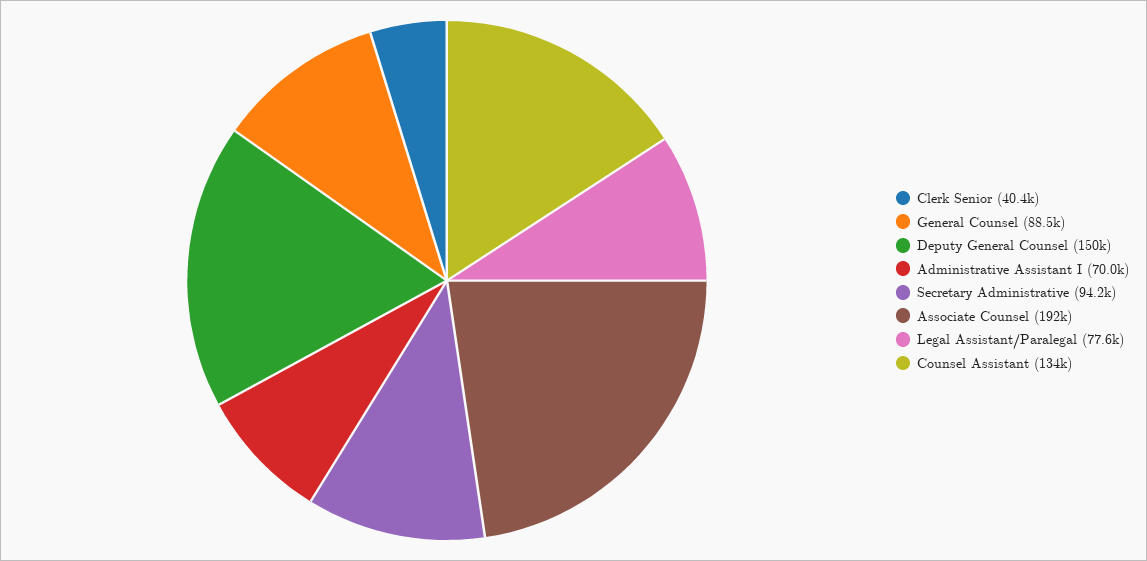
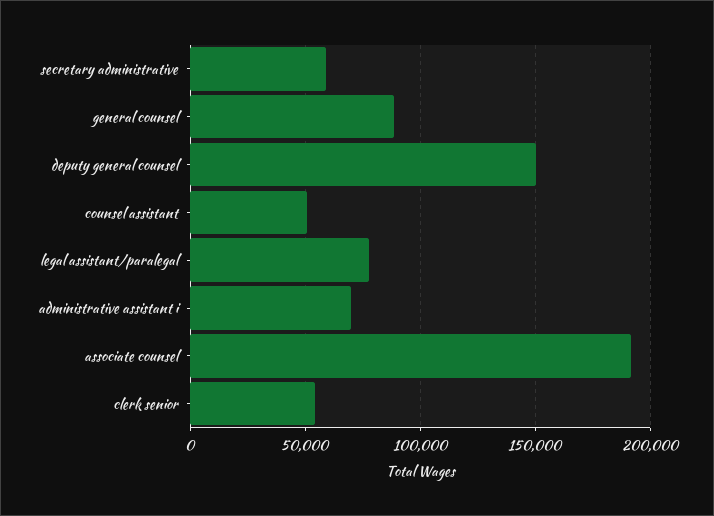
  {
-   "Clerk Senior": 40400,
+   "Clerk Senior": 55000,
    "General Counsel": 88500,
    "Deputy General Counsel": 150000,
    "Administrative Assistant I": 70000,
-   "Secretary Administrative": 94200,
+   "Secretary Administrative": 60000,
    "Associate Counsel": 192000,
    "Legal Assistant/Paralegal": 77600,
-   "Counsel Assistant": 134000
+   "Counsel Assistant": 50000
  }

